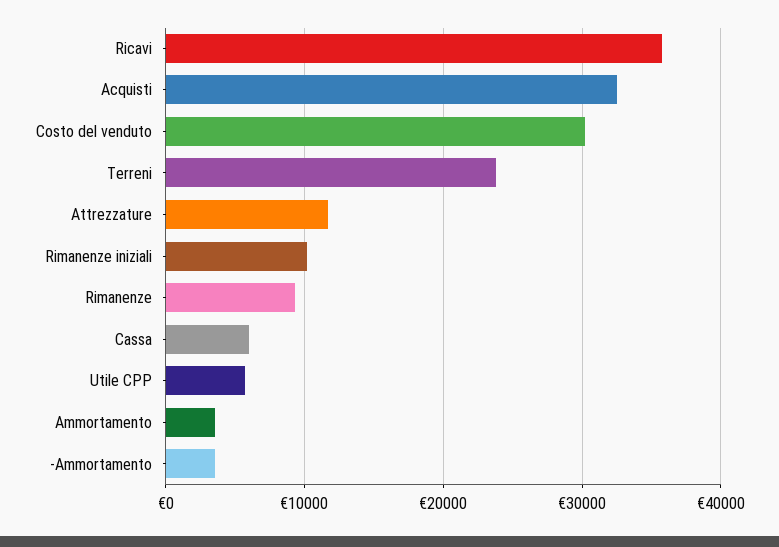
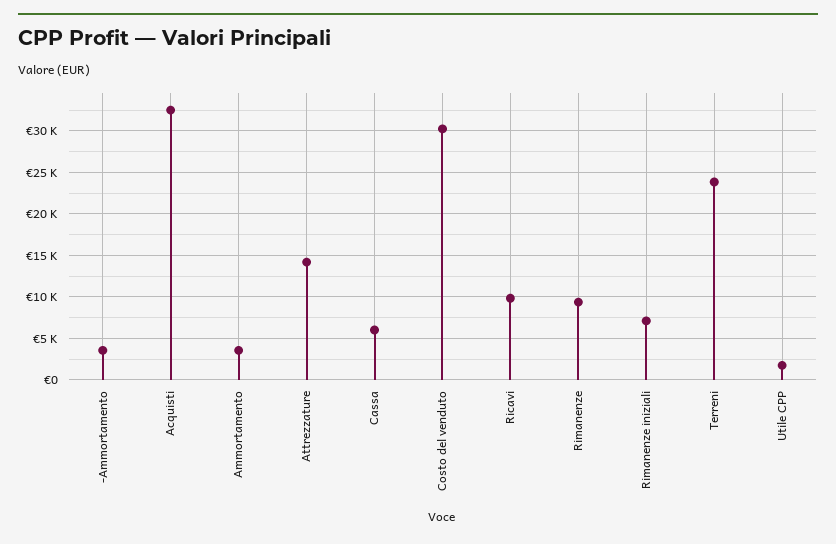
  {
-   "Ricavi": 36000,
+   "Ricavi": 10000,
    "Acquisti": 33000,
    "Costo del venduto": 30000,
    "Terreni": 24000,
-   "Attrezzature": 12000,
+   "Attrezzature": 14000,
-   "Rimanenze iniziali": 10000,
+   "Rimanenze iniziali": 7000,
    "Rimanenze": 9000,
    "Cassa": 6000,
-   "Utile CPP": 6000,
+   "Utile CPP": 2000,
    "Ammortamento": 4000,
    "-Ammortamento": 4000
  }

